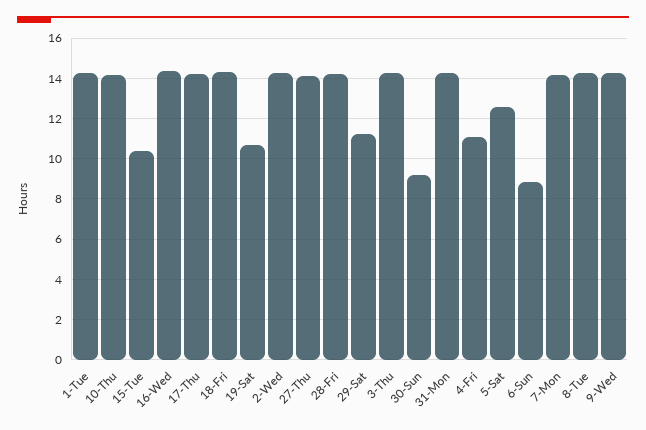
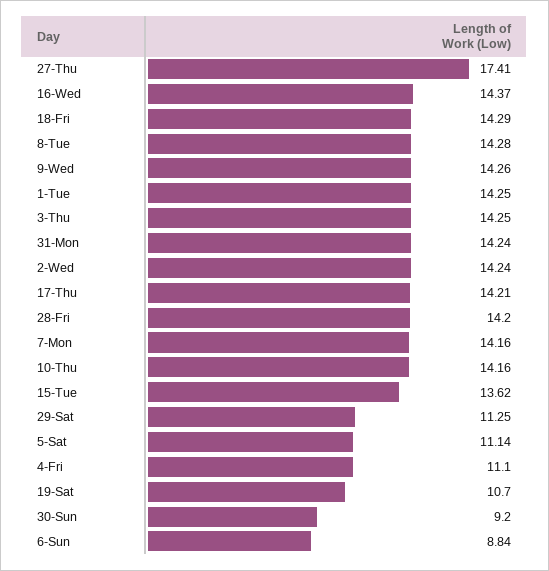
  {
    "1-Tue": 14.25,
    "10-Thu": 14.16,
-   "15-Tue": 10.5,
+   "15-Tue": 13.62,
    "16-Wed": 14.37,
    "17-Thu": 14.21,
    "18-Fri": 14.29,
    "19-Sat": 10.7,
    "2-Wed": 14.24,
-   "27-Thu": 14,
+   "27-Thu": 17.41,
    "28-Fri": 14.2,
    "29-Sat": 11.25,
    "3-Thu": 14.25,
    "30-Sun": 9.2,
    "31-Mon": 14.24,
    "4-Fri": 11.1,
-   "5-Sat": 12.5,
+   "5-Sat": 11.14,
    "6-Sun": 8.84,
    "7-Mon": 14.16,
    "8-Tue": 14.28,
    "9-Wed": 14.26
  }

